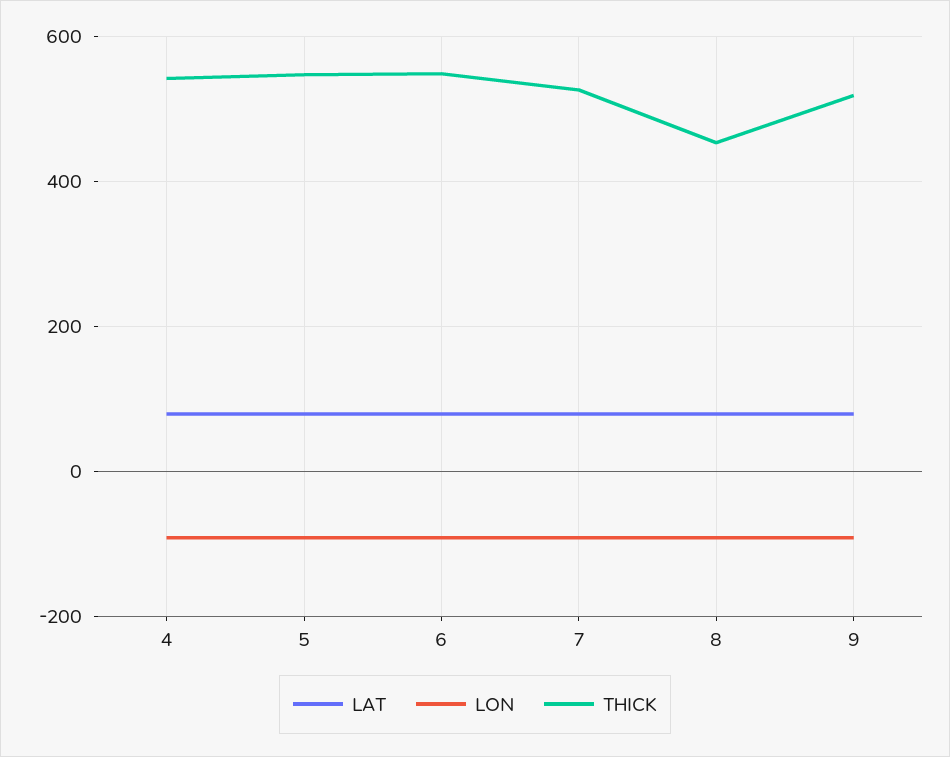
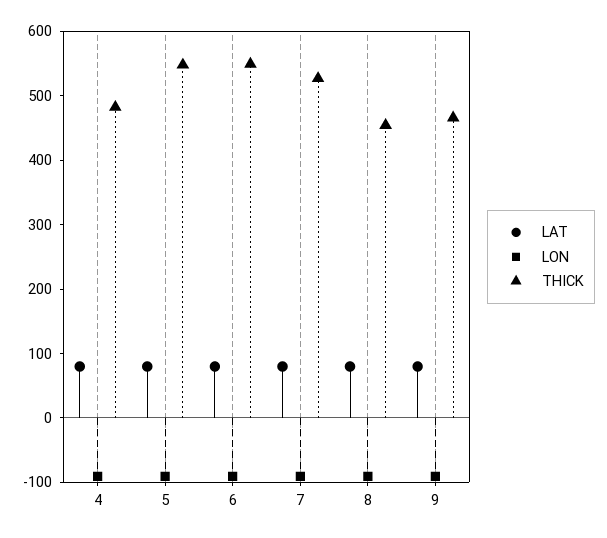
  {
    "LAT": {
      "4": 80,
      "5": 80,
      "6": 80,
      "7": 80,
      "8": 80,
      "9": 80
    },
    "LON": {
      "4": -100,
      "5": -100,
      "6": -100,
      "7": -100,
      "8": -100,
      "9": -100
    },
    "THICK": {
-     "4": 540,
+     "4": 480,
      "5": 540,
      "6": 540,
      "7": 520,
      "8": 460,
-     "9": 520
+     "9": 460
    }
  }

